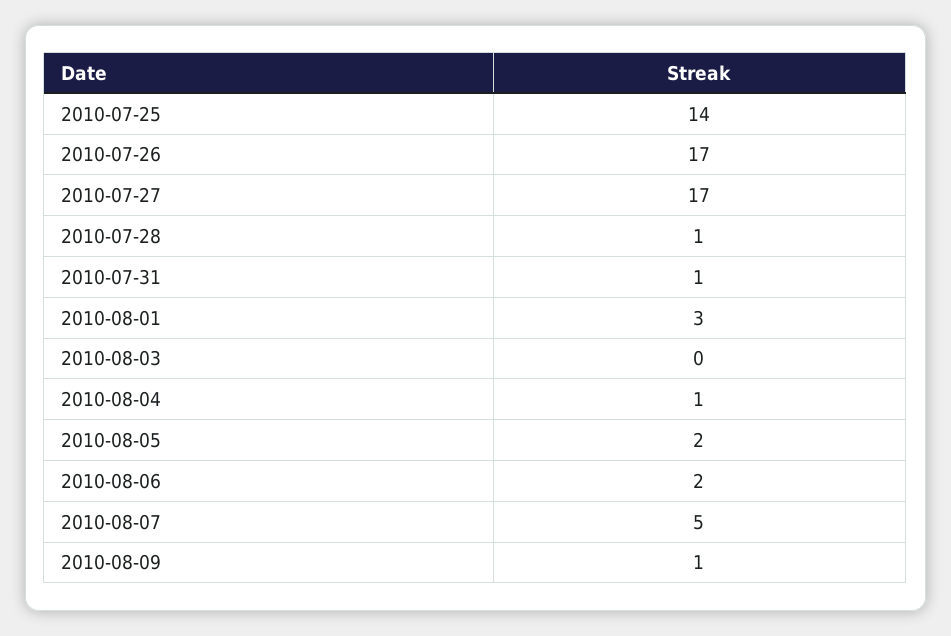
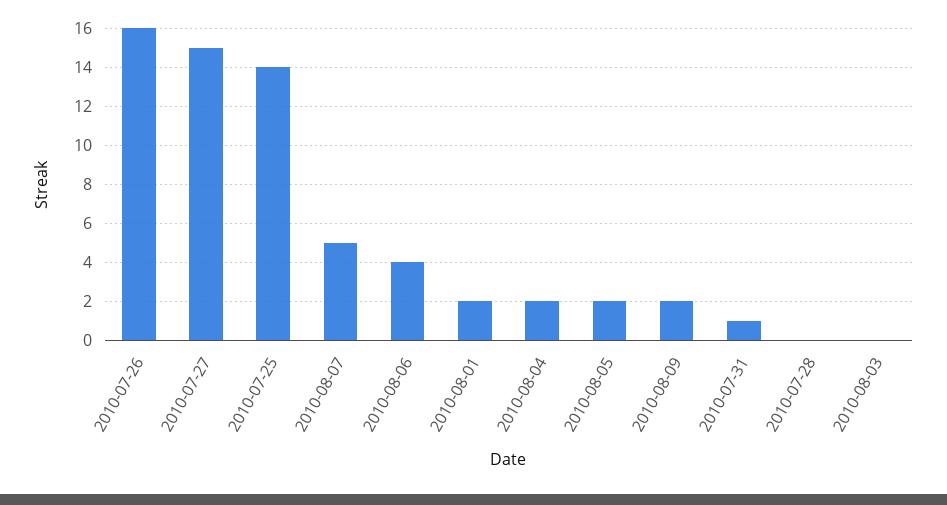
  {
    "2010-07-25": 14,
-   "2010-07-26": 17,
+   "2010-07-26": 16,
-   "2010-07-27": 17,
+   "2010-07-27": 15,
-   "2010-07-28": 1,
+   "2010-07-28": 0,
    "2010-07-31": 1,
-   "2010-08-01": 3,
+   "2010-08-01": 2,
    "2010-08-03": 0,
-   "2010-08-04": 1,
+   "2010-08-04": 2,
    "2010-08-05": 2,
-   "2010-08-06": 2,
+   "2010-08-06": 4,
    "2010-08-07": 5,
-   "2010-08-09": 1
+   "2010-08-09": 2
  }

